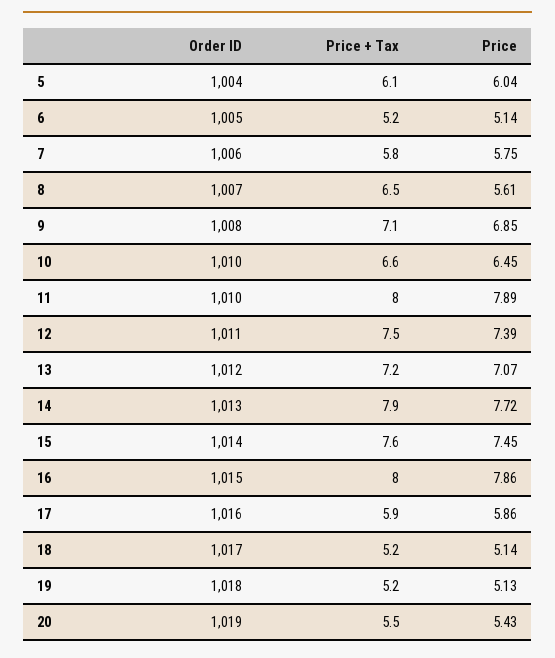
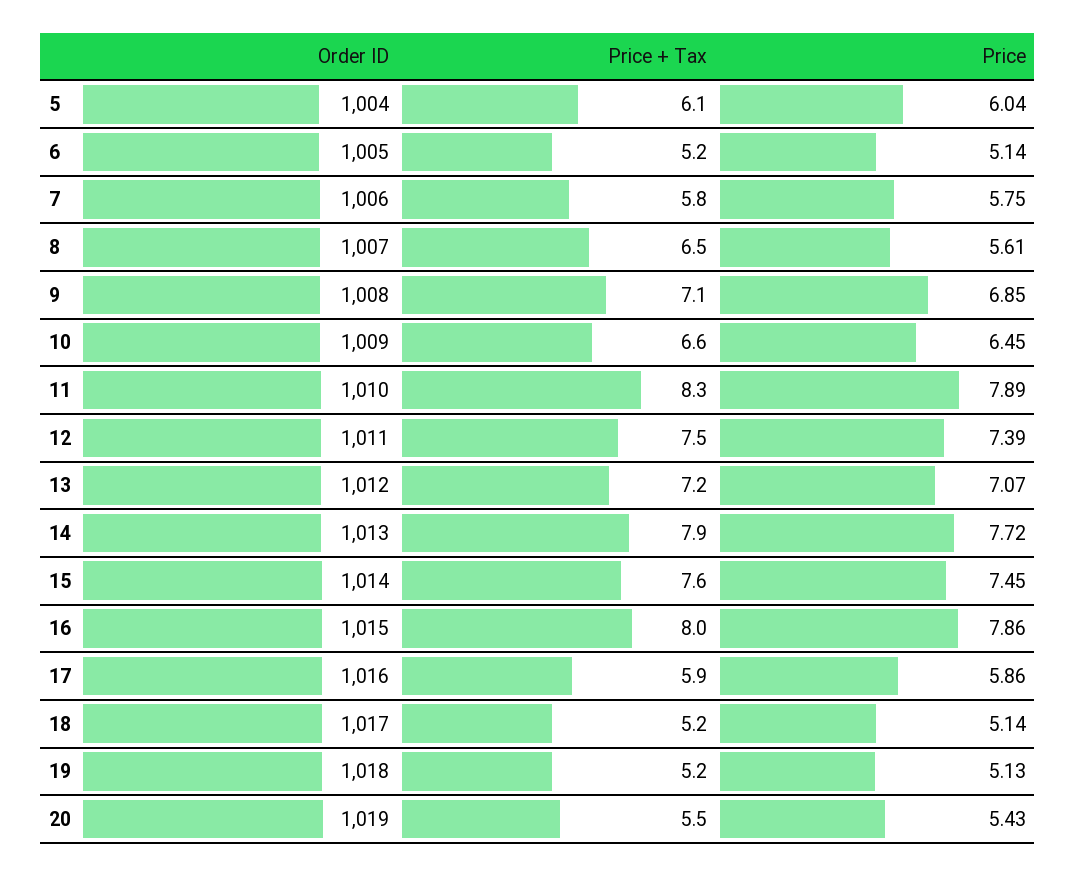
  {
    "Order ID": {
      "5": 1004,
      "6": 1005,
      "7": 1006,
      "8": 1007,
      "9": 1008,
-     "10": 1010,
+     "10": 1009,
      "11": 1010,
      "12": 1011,
      "13": 1012,
      "14": 1013,
      "15": 1014,
      "16": 1015,
      "17": 1016,
      "18": 1017,
      "19": 1018,
      "20": 1019
    },
    "Price + Tax": {
      "5": 6.1,
      "6": 5.2,
      "7": 5.8,
      "8": 6.5,
      "9": 7.1,
      "10": 6.6,
-     "11": 8,
+     "11": 8.3,
      "12": 7.5,
      "13": 7.2,
      "14": 7.9,
      "15": 7.6,
      "16": 8,
      "17": 5.9,
      "18": 5.2,
      "19": 5.2,
      "20": 5.5
    },
    "Price": {
      "5": 6.04,
      "6": 5.14,
      "7": 5.75,
      "8": 5.61,
      "9": 6.85,
      "10": 6.45,
      "11": 7.89,
      "12": 7.39,
      "13": 7.07,
      "14": 7.72,
      "15": 7.45,
      "16": 7.86,
      "17": 5.86,
      "18": 5.14,
      "19": 5.13,
      "20": 5.43
    }
  }

